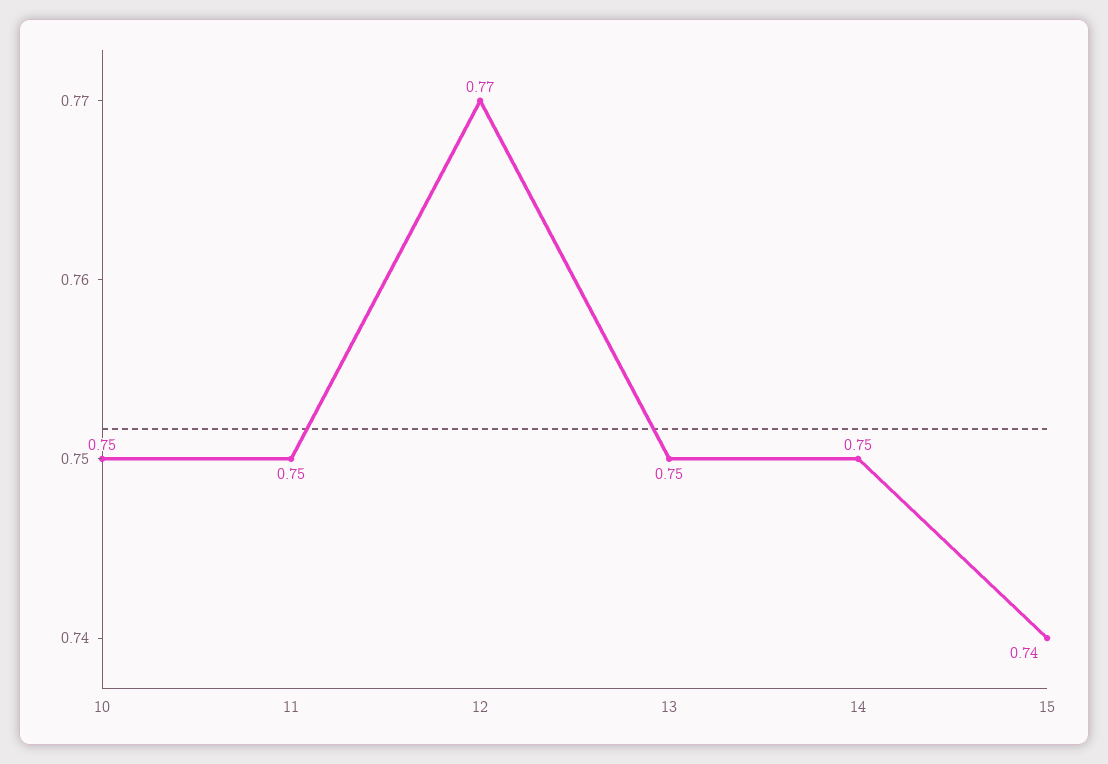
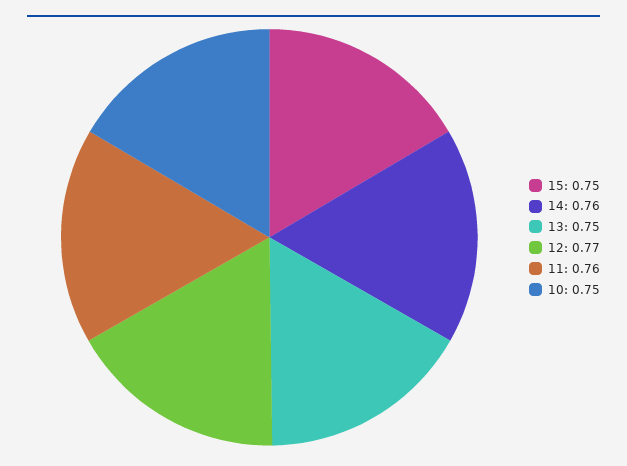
  {
    "10": 0.75,
-   "11": 0.75,
+   "11": 0.76,
    "12": 0.77,
    "13": 0.75,
-   "14": 0.75,
+   "14": 0.76,
-   "15": 0.74
+   "15": 0.75
  }

